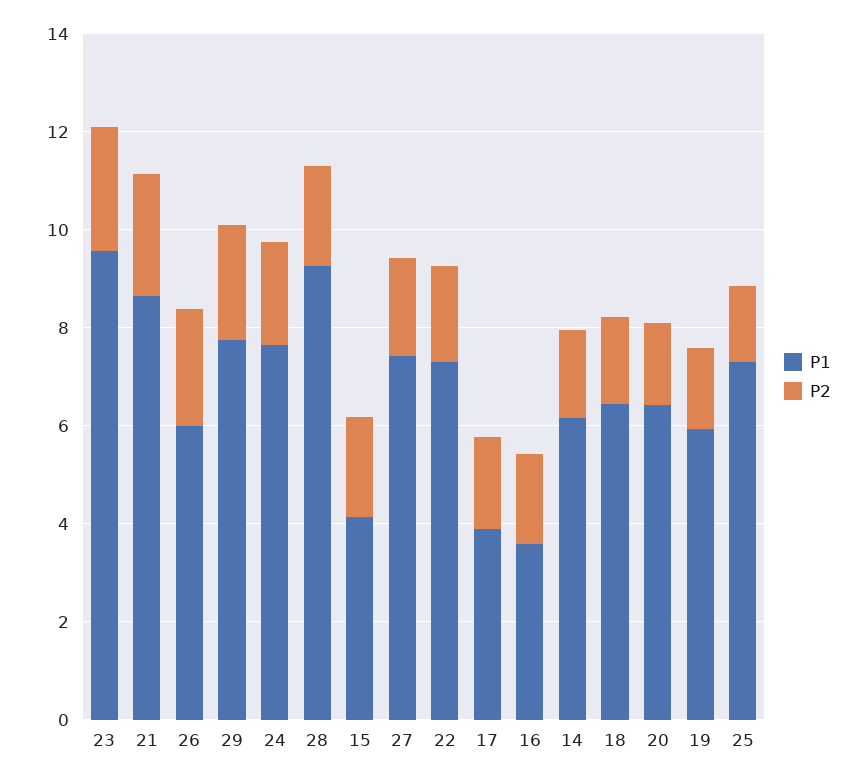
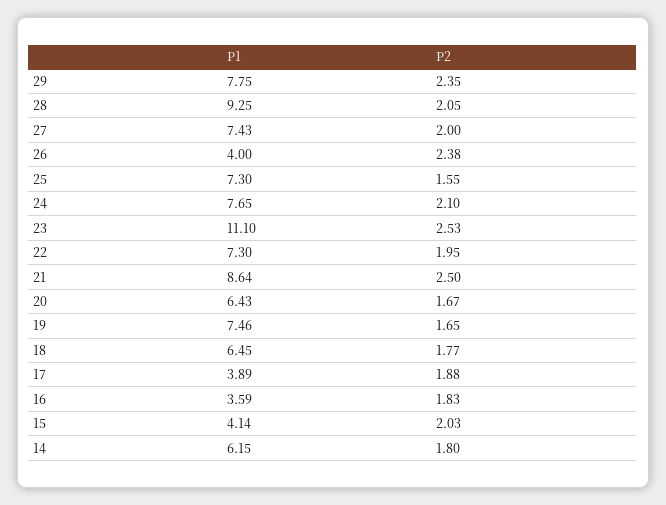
  {
    "P1": {
-     "23": 9.5,
+     "23": 11.1,
      "21": 8.64,
-     "26": 6,
+     "26": 4,
      "29": 7.75,
      "24": 7.65,
      "28": 9.25,
      "15": 4.14,
      "27": 7.43,
      "22": 7.3,
      "17": 3.89,
      "16": 3.59,
      "14": 6.15,
      "18": 6.45,
      "20": 6.43,
-     "19": 6,
+     "19": 7.46,
      "25": 7.3
    },
    "P2": {
      "23": 2.53,
      "21": 2.5,
      "26": 2.38,
      "29": 2.35,
      "24": 2.1,
      "28": 2.05,
      "15": 2.03,
      "27": 2,
      "22": 1.95,
      "17": 1.88,
      "16": 1.83,
      "14": 1.8,
      "18": 1.77,
      "20": 1.67,
      "19": 1.65,
      "25": 1.55
    }
  }

